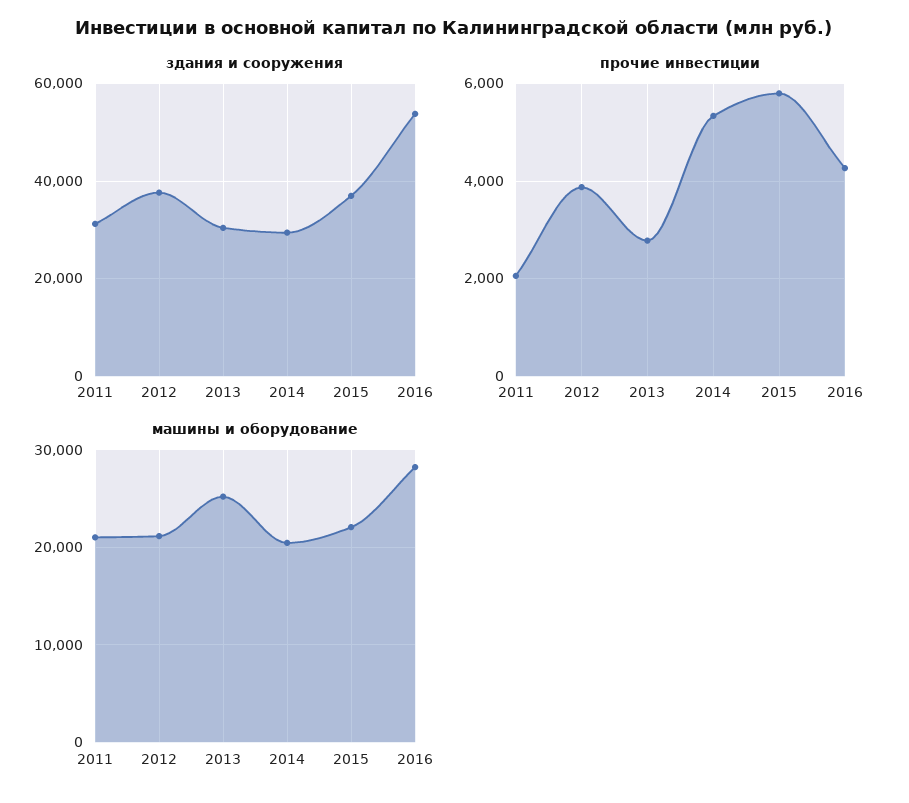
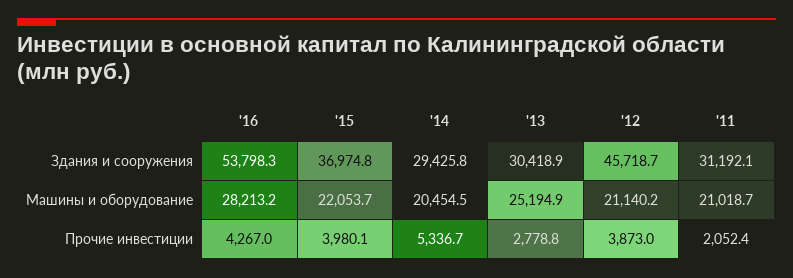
  {
    "здания и сооружения": {
      "2011": 31192.1,
-     "2012": 38000,
+     "2012": 45718.7,
      "2013": 30418.9,
      "2014": 29425.8,
      "2015": 36974.8,
      "2016": 53798.3
    },
    "прочие инвестиции": {
      "2011": 2052.4,
      "2012": 3873,
      "2013": 2778.8,
      "2014": 5336.7,
-     "2015": 5800,
+     "2015": 3980.1,
      "2016": 4267
    },
    "машины и оборудование": {
      "2011": 21018.7,
      "2012": 21140.2,
      "2013": 25194.9,
      "2014": 20454.5,
      "2015": 22053.7,
      "2016": 28213.2
    }
  }

